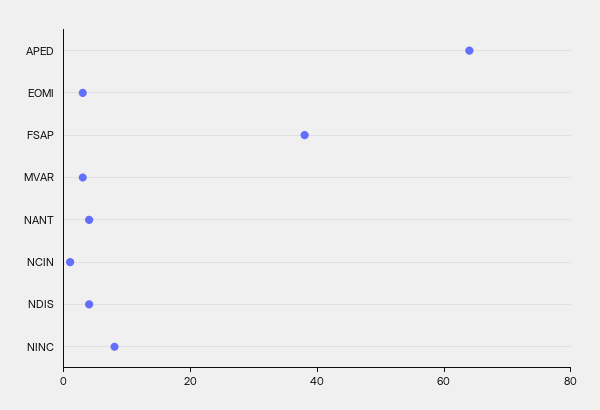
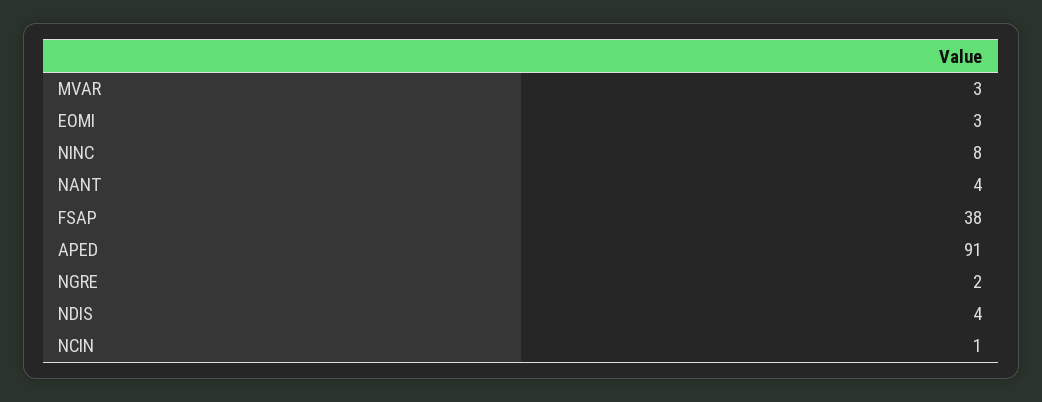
  {
-   "APED": 65,
+   "APED": 91,
    "EOMI": 3,
    "FSAP": 38,
    "MVAR": 3,
    "NANT": 4,
    "NCIN": 1,
    "NDIS": 4,
-   "NINC": 8
+   "NINC": 8,
+   "NGRE": 2
  }

